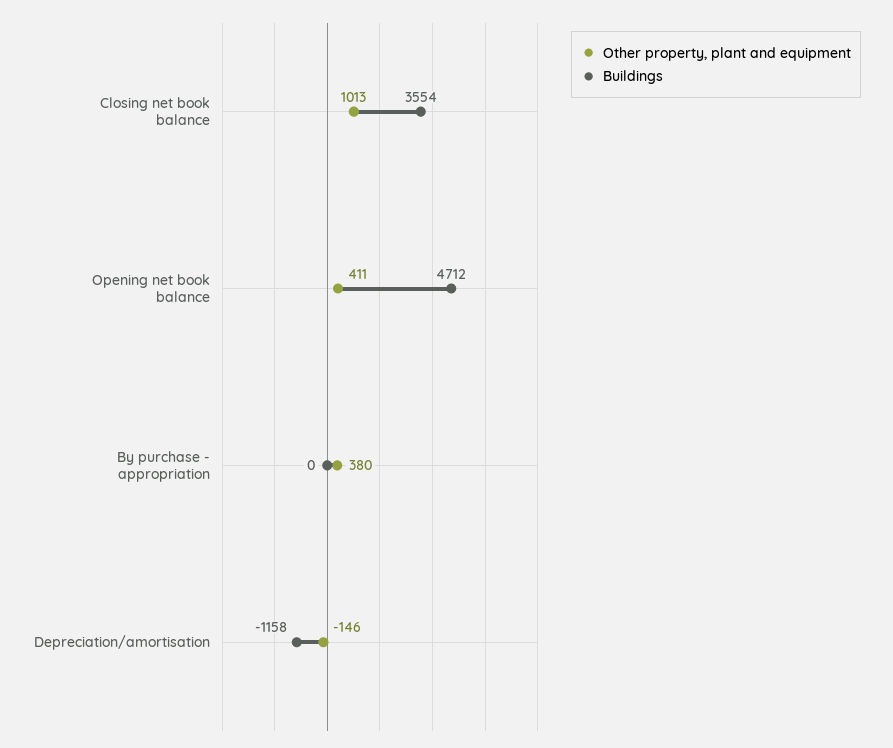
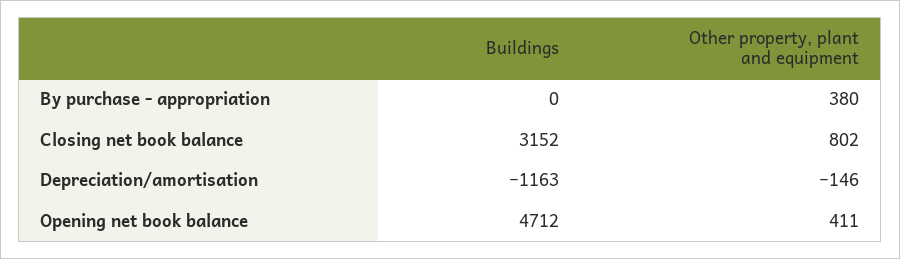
  {
    "Other property, plant and equipment": {
-     "Closing net book balance": 1013,
+     "Closing net book balance": 802,
      "Opening net book balance": 411,
      "By purchase - appropriation": 380,
      "Depreciation/amortisation": -146
    },
    "Buildings": {
-     "Closing net book balance": 3554,
+     "Closing net book balance": 3152,
      "Opening net book balance": 4712,
      "By purchase - appropriation": 0,
-     "Depreciation/amortisation": -1158
+     "Depreciation/amortisation": -1163
    }
  }

